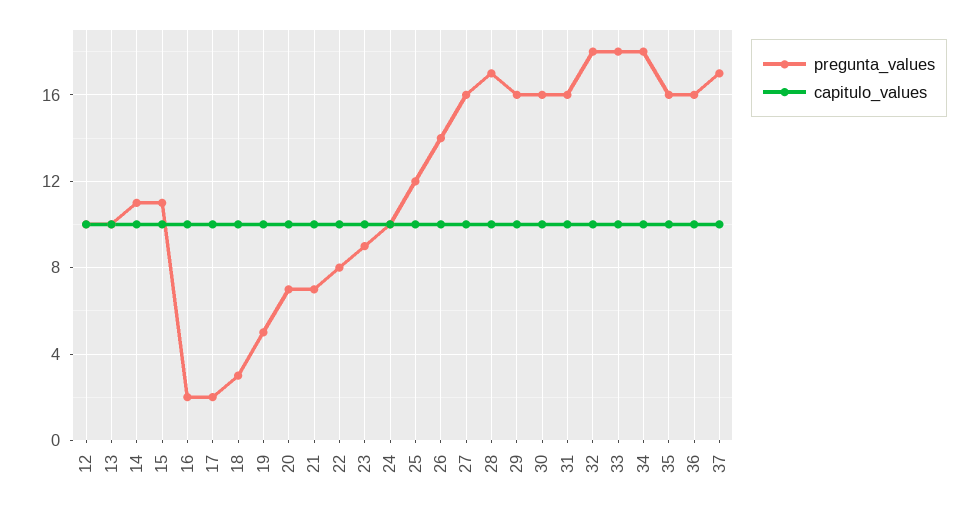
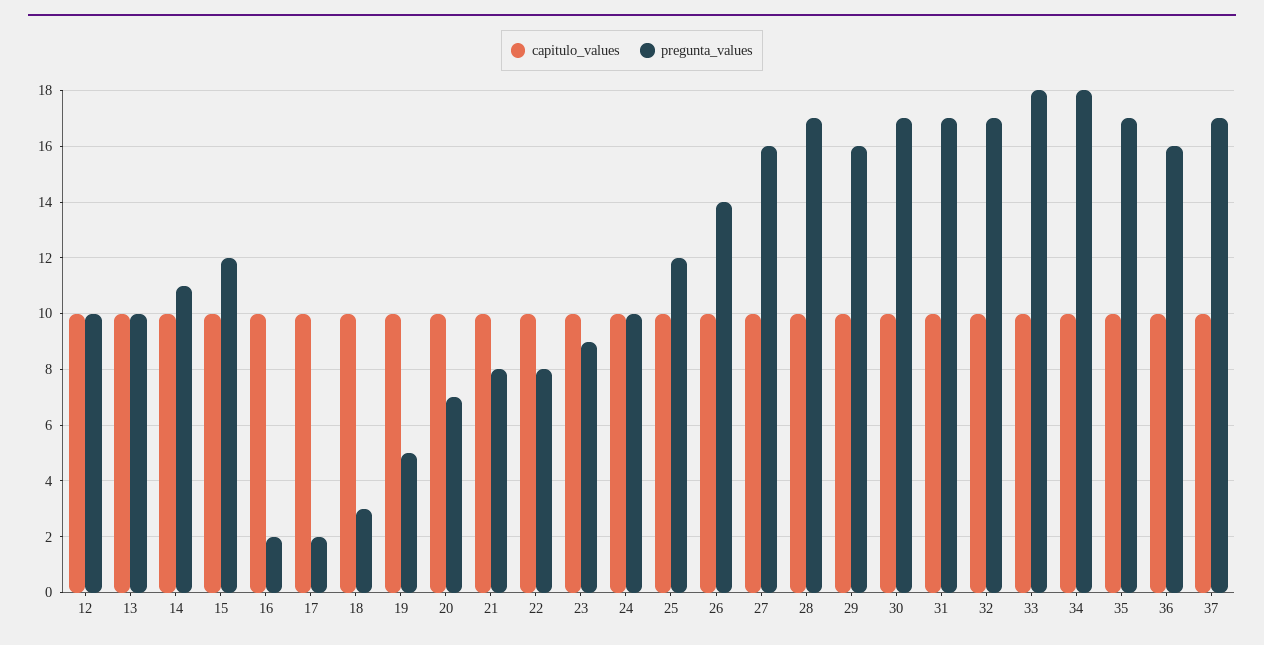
  {
    "pregunta_values": {
      "12": 10,
      "13": 10,
      "14": 11,
-     "15": 11,
+     "15": 12,
      "16": 2,
      "17": 2,
      "18": 3,
      "19": 5,
      "20": 7,
-     "21": 7,
+     "21": 8,
      "22": 8,
      "23": 9,
      "24": 10,
      "25": 12,
      "26": 14,
      "27": 16,
      "28": 17,
      "29": 16,
-     "30": 16,
+     "30": 17,
-     "31": 16,
+     "31": 17,
-     "32": 18,
+     "32": 17,
      "33": 18,
      "34": 18,
-     "35": 16,
+     "35": 17,
      "36": 16,
      "37": 17
    },
    "capitulo_values": {
      "12": 10,
      "13": 10,
      "14": 10,
      "15": 10,
      "16": 10,
      "17": 10,
      "18": 10,
      "19": 10,
      "20": 10,
      "21": 10,
      "22": 10,
      "23": 10,
      "24": 10,
      "25": 10,
      "26": 10,
      "27": 10,
      "28": 10,
      "29": 10,
      "30": 10,
      "31": 10,
      "32": 10,
      "33": 10,
      "34": 10,
      "35": 10,
      "36": 10,
      "37": 10
    }
  }

